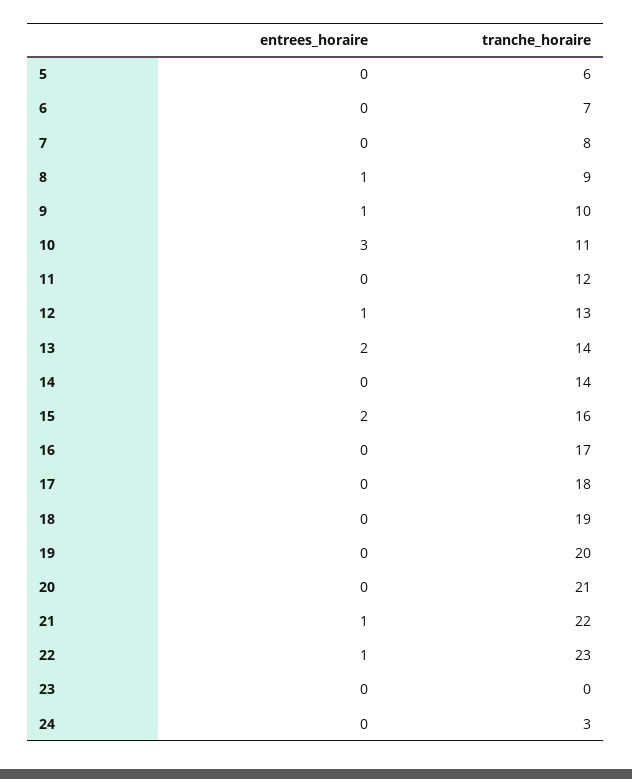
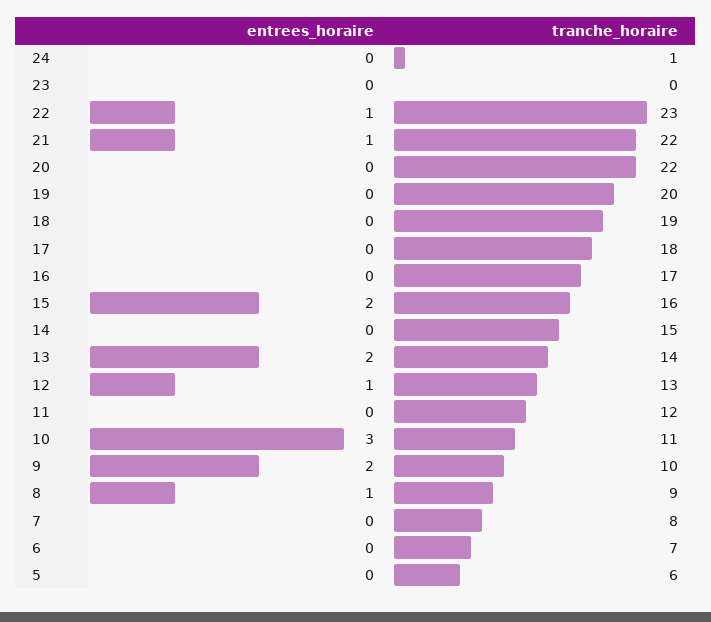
  {
    "entrees_horaire": {
      "5": 0,
      "6": 0,
      "7": 0,
      "8": 1,
-     "9": 1,
+     "9": 2,
      "10": 3,
      "11": 0,
      "12": 1,
      "13": 2,
      "14": 0,
      "15": 2,
      "16": 0,
      "17": 0,
      "18": 0,
      "19": 0,
      "20": 0,
      "21": 1,
      "22": 1,
      "23": 0,
      "24": 0
    },
    "tranche_horaire": {
      "5": 6,
      "6": 7,
      "7": 8,
      "8": 9,
      "9": 10,
      "10": 11,
      "11": 12,
      "12": 13,
      "13": 14,
-     "14": 14,
+     "14": 15,
      "15": 16,
      "16": 17,
      "17": 18,
      "18": 19,
      "19": 20,
-     "20": 21,
+     "20": 22,
      "21": 22,
      "22": 23,
      "23": 0,
-     "24": 3
+     "24": 1
    }
  }

